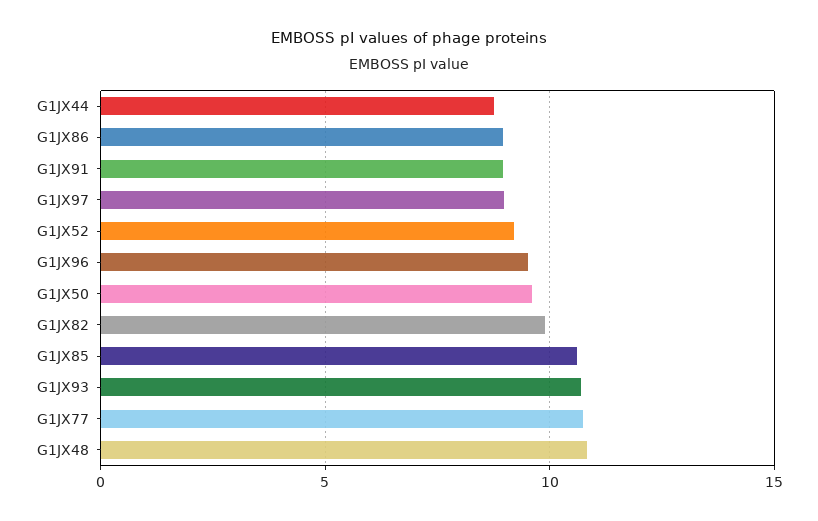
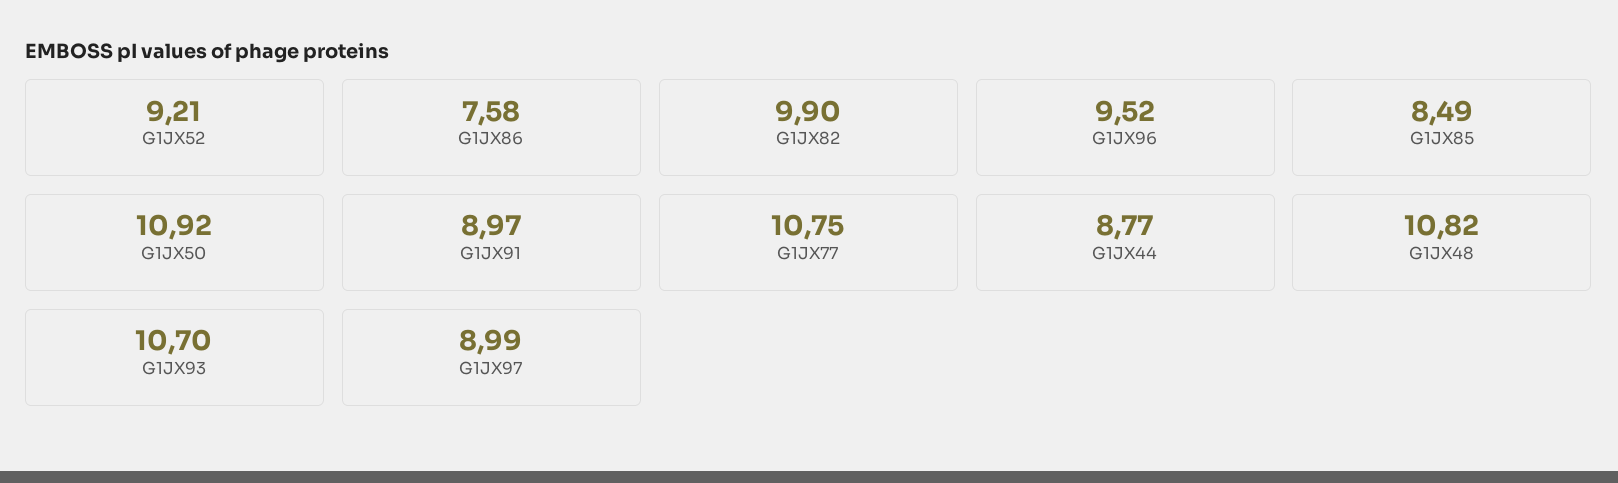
  {
    "G1JX44": 8.77,
-   "G1JX86": 9,
+   "G1JX86": 7.58,
    "G1JX91": 8.97,
    "G1JX97": 8.99,
    "G1JX52": 9.21,
    "G1JX96": 9.52,
-   "G1JX50": 9.5,
+   "G1JX50": 10.92,
    "G1JX82": 9.9,
-   "G1JX85": 10.5,
+   "G1JX85": 8.49,
    "G1JX93": 10.7,
    "G1JX77": 10.75,
    "G1JX48": 10.82
  }

